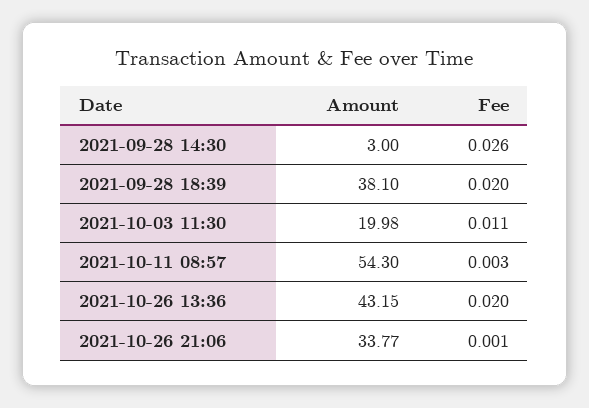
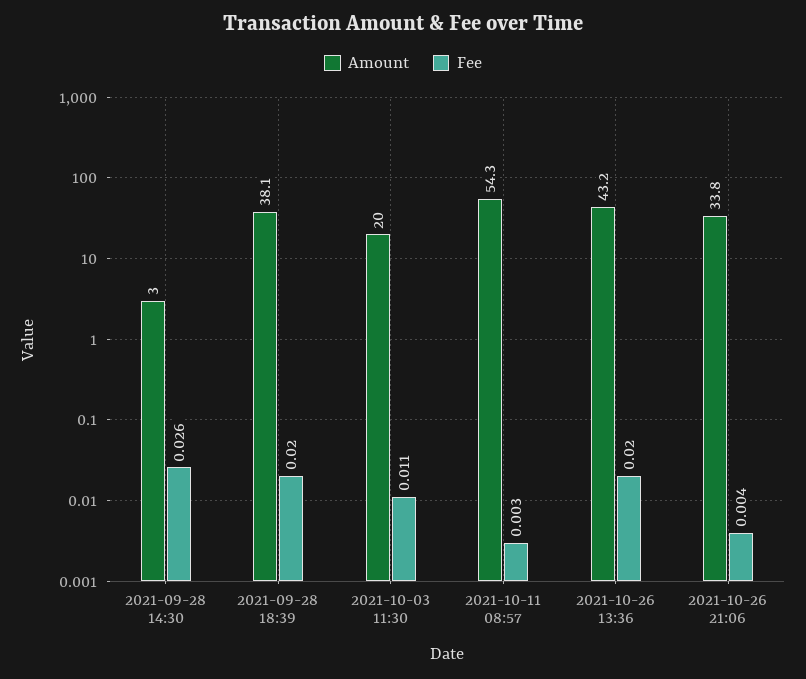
  {
    "Amount": {
      "2021-09-28 14:30": 3,
      "2021-09-28 18:39": 38.1,
      "2021-10-03 11:30": 19.98,
      "2021-10-11 08:57": 54.3,
      "2021-10-26 13:36": 43.15,
      "2021-10-26 21:06": 33.77
    },
    "Fee": {
      "2021-09-28 14:30": 0.026,
      "2021-09-28 18:39": 0.02,
      "2021-10-03 11:30": 0.011,
      "2021-10-11 08:57": 0.003,
      "2021-10-26 13:36": 0.02,
-     "2021-10-26 21:06": 0.001
+     "2021-10-26 21:06": 0.004
    }
  }

